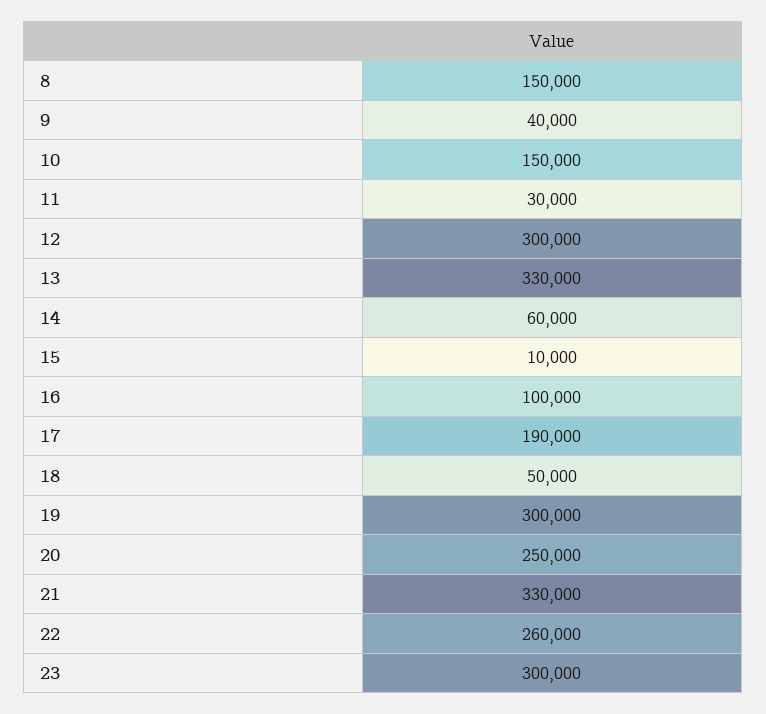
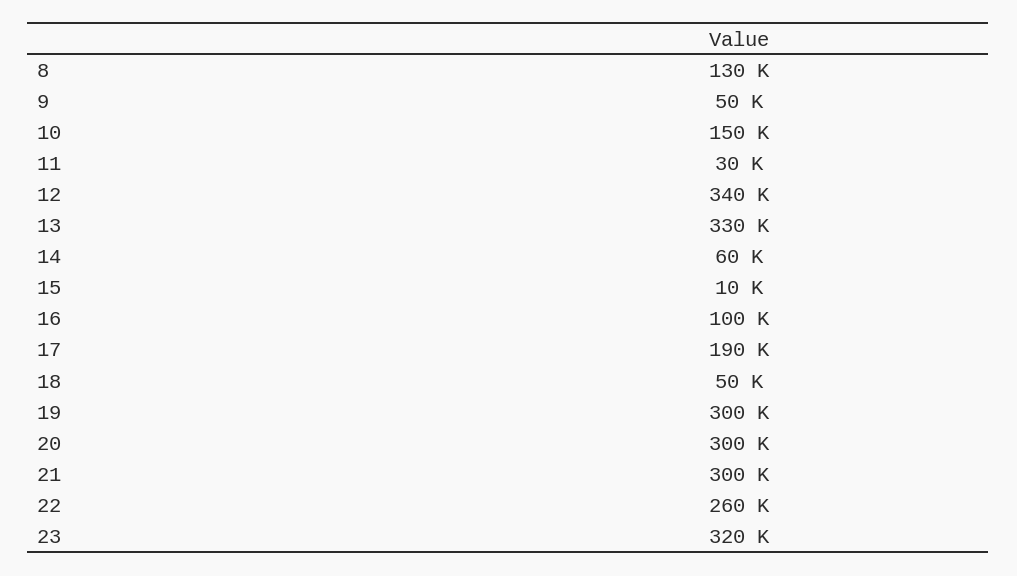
  {
-   "8": 150000,
+   "8": 130000,
-   "9": 40000,
+   "9": 50000,
    "10": 150000,
    "11": 30000,
-   "12": 300000,
+   "12": 340000,
    "13": 330000,
    "14": 60000,
    "15": 10000,
    "16": 100000,
    "17": 190000,
    "18": 50000,
    "19": 300000,
-   "20": 250000,
+   "20": 300000,
-   "21": 330000,
+   "21": 300000,
    "22": 260000,
-   "23": 300000
+   "23": 320000
  }

